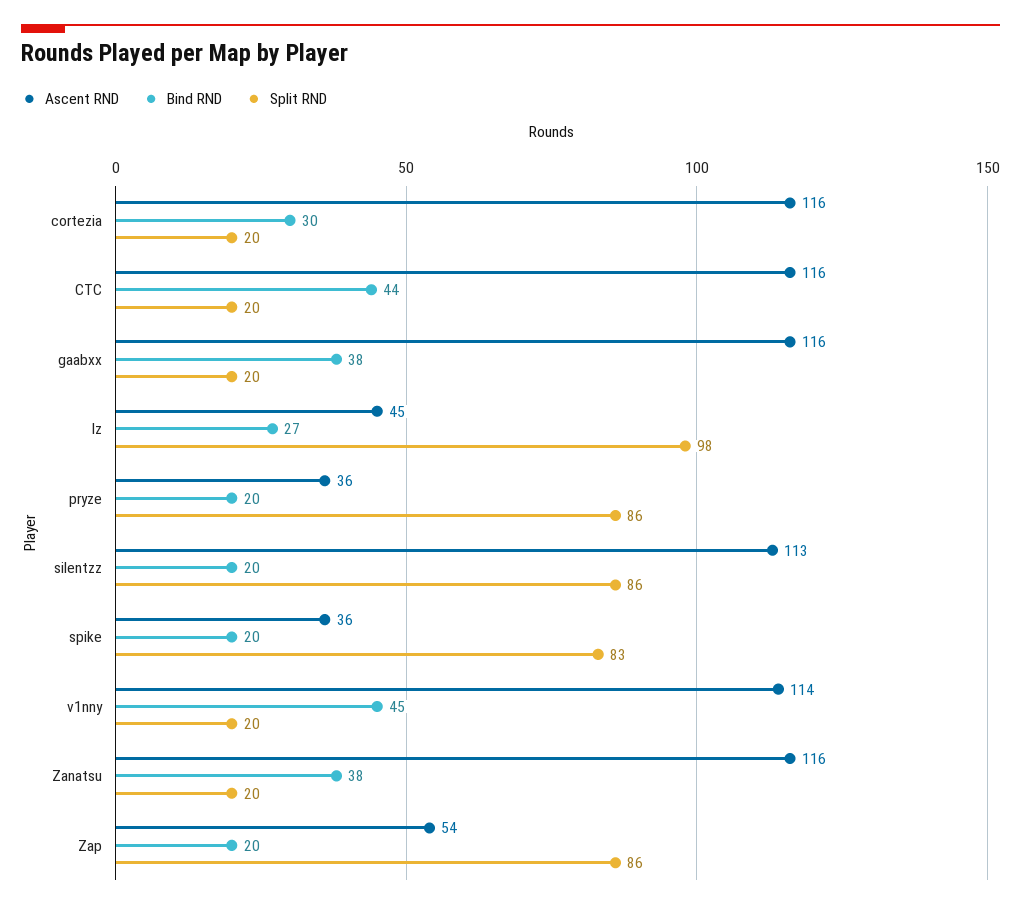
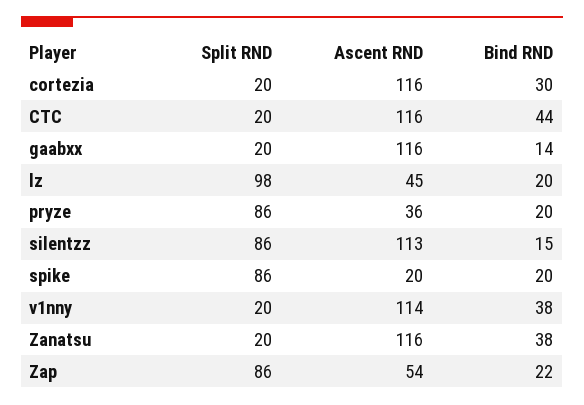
  {
    "Ascent RND": {
      "cortezia": 116,
      "CTC": 116,
      "gaabxx": 116,
      "lz": 45,
      "pryze": 36,
      "silentzz": 113,
-     "spike": 36,
+     "spike": 20,
      "v1nny": 114,
      "Zanatsu": 116,
      "Zap": 54
    },
    "Bind RND": {
      "cortezia": 30,
      "CTC": 44,
-     "gaabxx": 38,
+     "gaabxx": 14,
-     "lz": 27,
+     "lz": 20,
      "pryze": 20,
-     "silentzz": 20,
+     "silentzz": 15,
      "spike": 20,
-     "v1nny": 45,
+     "v1nny": 38,
      "Zanatsu": 38,
-     "Zap": 20
+     "Zap": 22
    },
    "Split RND": {
      "cortezia": 20,
      "CTC": 20,
      "gaabxx": 20,
      "lz": 98,
      "pryze": 86,
      "silentzz": 86,
-     "spike": 83,
+     "spike": 86,
      "v1nny": 20,
      "Zanatsu": 20,
      "Zap": 86
    }
  }

